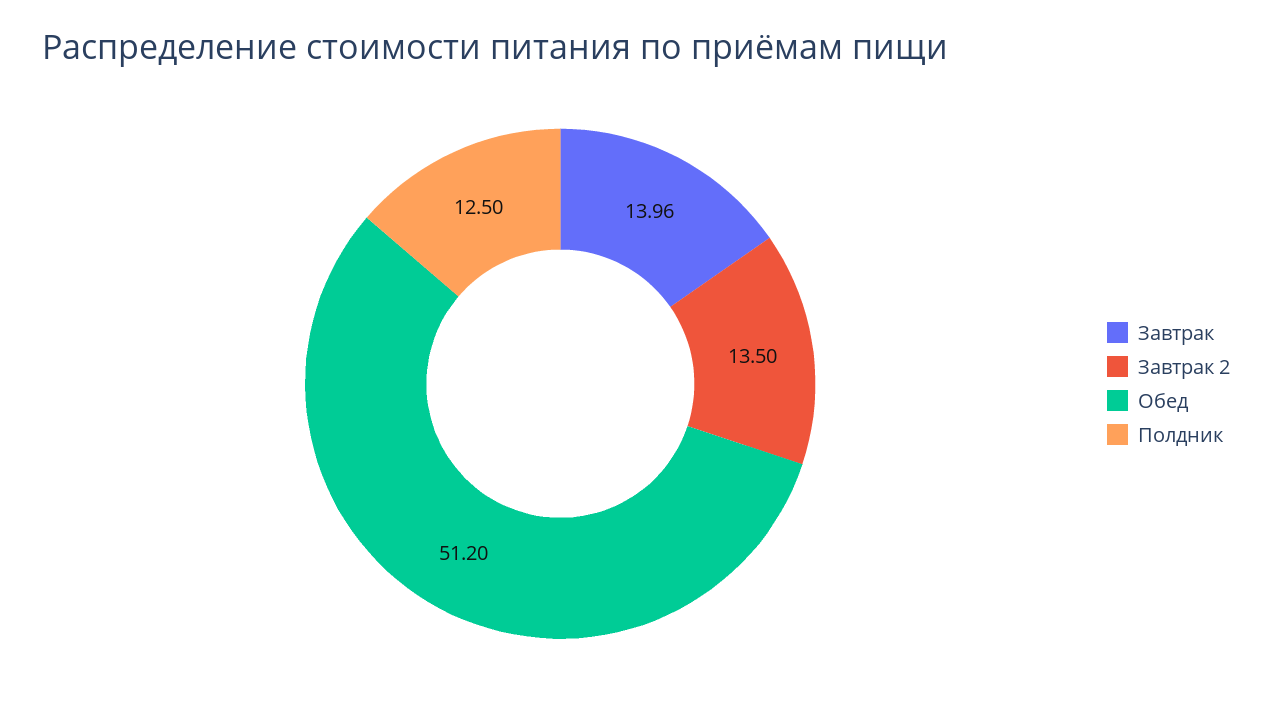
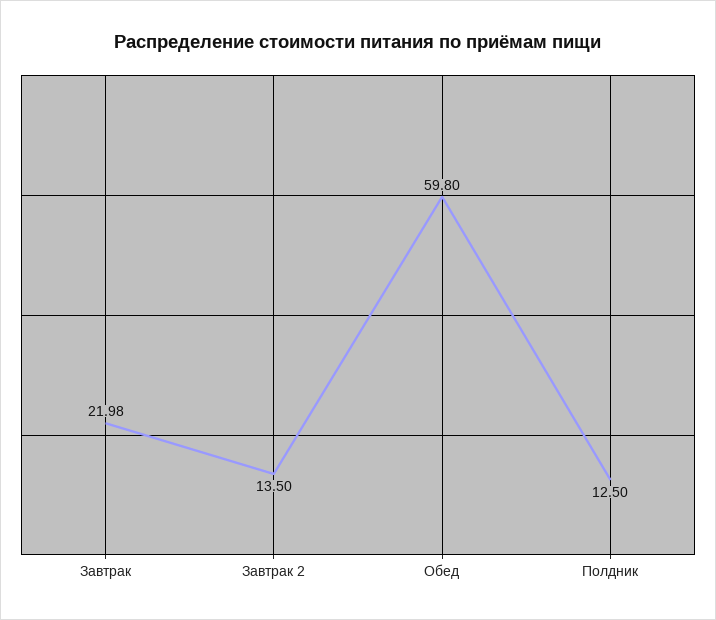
  {
-   "Завтрак": 13.96,
+   "Завтрак": 21.98,
    "Завтрак 2": 13.5,
-   "Обед": 51.2,
+   "Обед": 59.8,
    "Полдник": 12.5
  }

